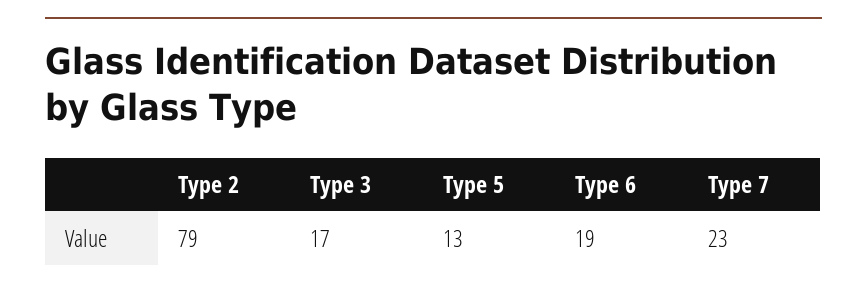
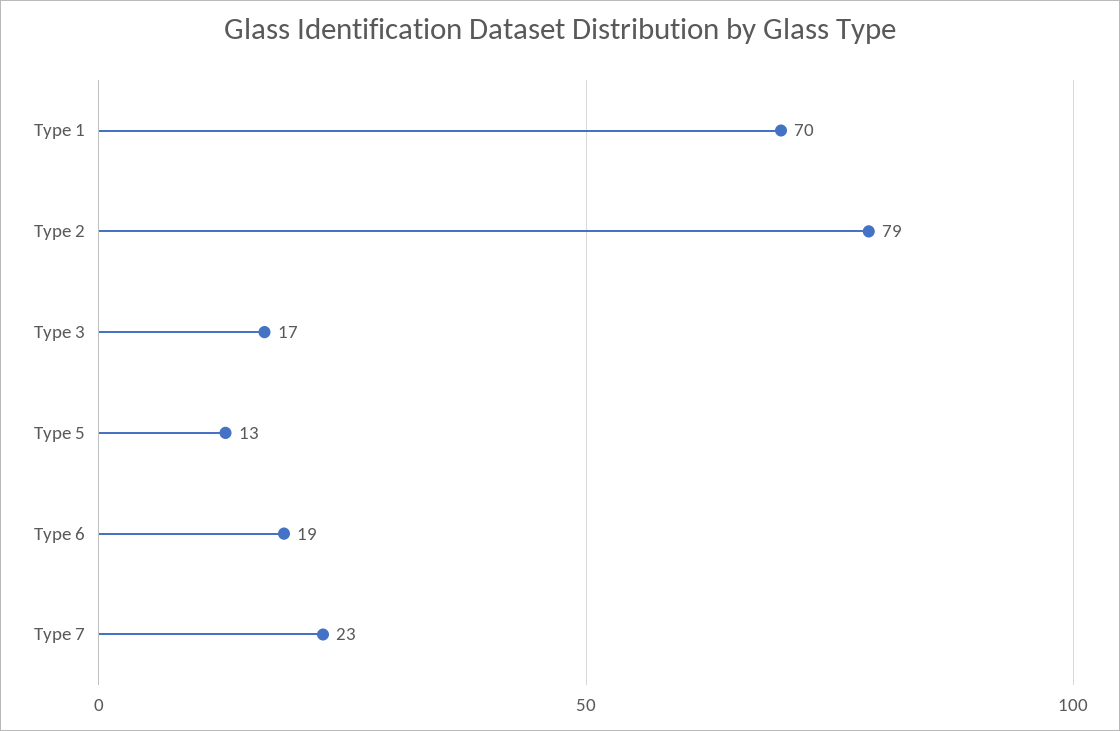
  {
    "Type 2": 79,
    "Type 3": 17,
    "Type 5": 13,
    "Type 6": 19,
-   "Type 7": 23
+   "Type 7": 23,
+   "Type 1": 70
  }

